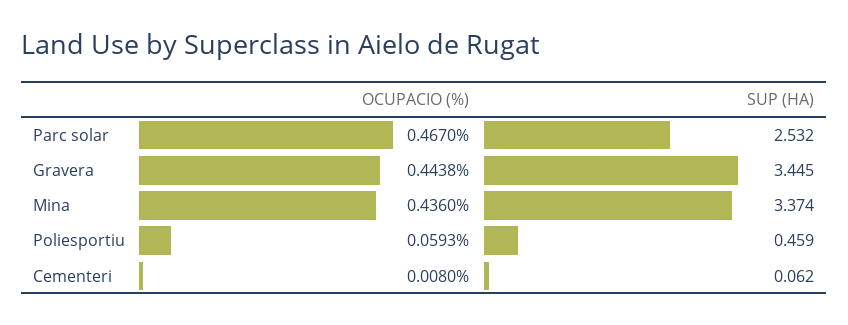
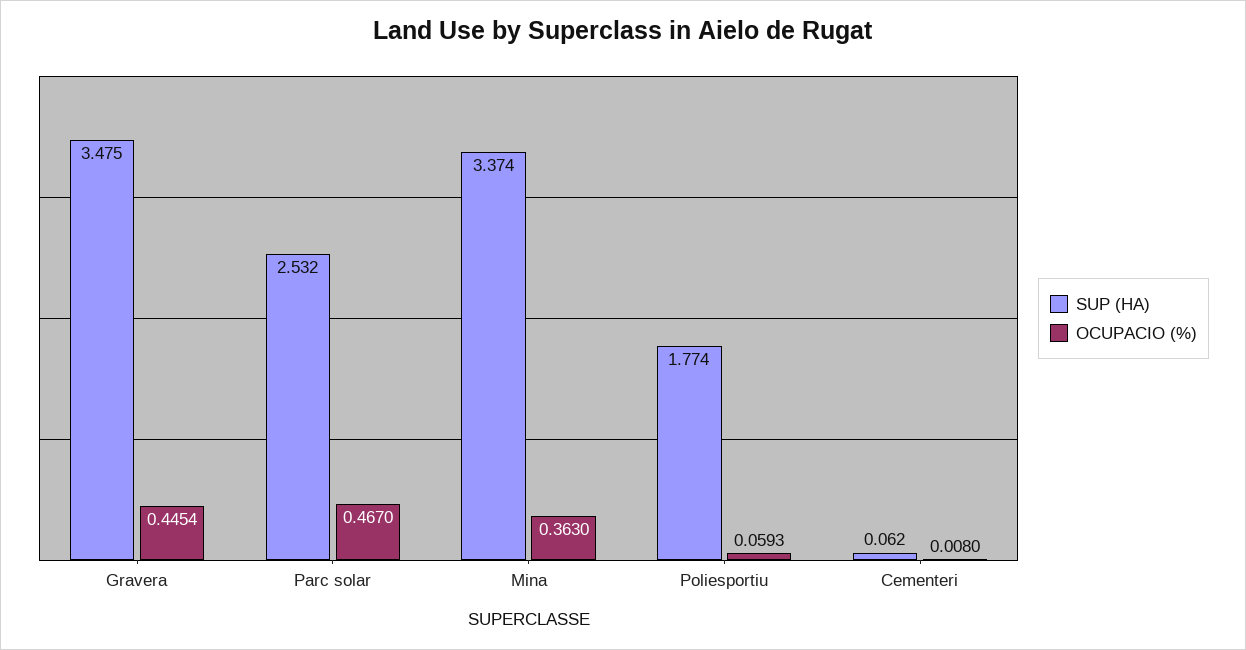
  {
    "OCUPACIO (%)": {
      "Parc solar": 0.467,
-     "Gravera": 0.4438,
+     "Gravera": 0.4454,
-     "Mina": 0.436,
+     "Mina": 0.363,
      "Poliesportiu": 0.0593,
      "Cementeri": 0.008
    },
    "SUP (HA)": {
      "Parc solar": 2.532,
-     "Gravera": 3.445,
+     "Gravera": 3.475,
      "Mina": 3.374,
-     "Poliesportiu": 0.459,
+     "Poliesportiu": 1.774,
      "Cementeri": 0.062
    }
  }

